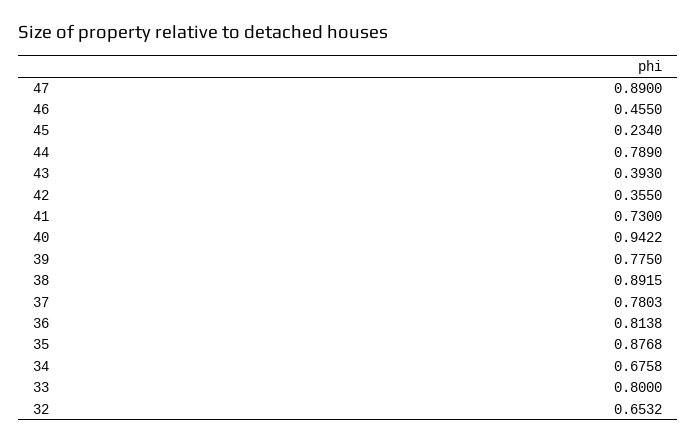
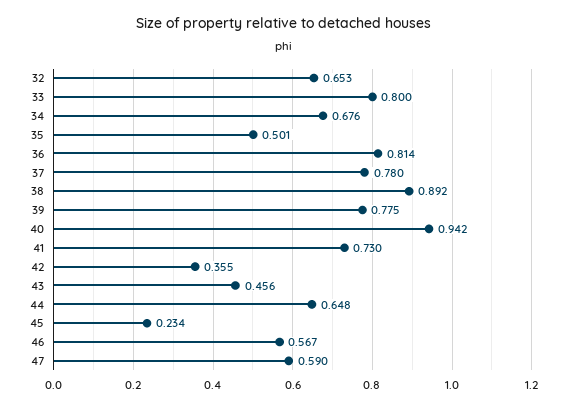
  {
-   "47": 0.89,
+   "47": 0.59,
-   "46": 0.455,
+   "46": 0.567,
    "45": 0.234,
-   "44": 0.789,
+   "44": 0.648,
-   "43": 0.393,
+   "43": 0.456,
    "42": 0.355,
    "41": 0.73,
    "40": 0.9422,
    "39": 0.775,
    "38": 0.8915,
    "37": 0.7803,
    "36": 0.8138,
-   "35": 0.8768,
+   "35": 0.501,
    "34": 0.6758,
    "33": 0.8,
    "32": 0.6532
  }

